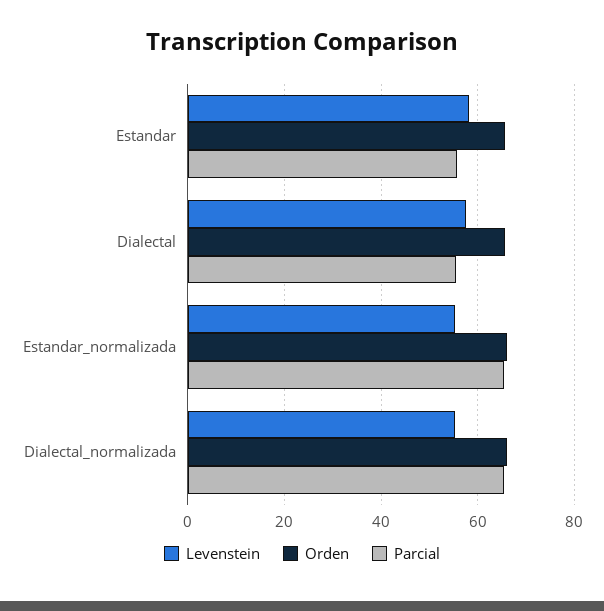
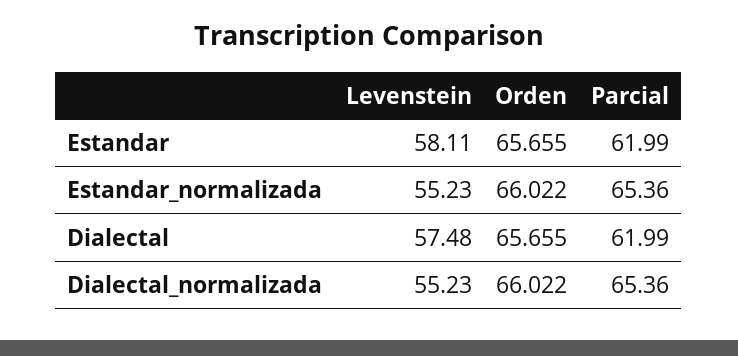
  {
    "Levenstein": {
      "Estandar": 58.11,
      "Dialectal": 57.48,
      "Estandar_normalizada": 55.23,
      "Dialectal_normalizada": 55.23
    },
    "Orden": {
      "Estandar": 65.655,
      "Dialectal": 65.655,
      "Estandar_normalizada": 66.022,
      "Dialectal_normalizada": 66.022
    },
    "Parcial": {
-     "Estandar": 56,
+     "Estandar": 61.99,
-     "Dialectal": 56,
+     "Dialectal": 61.99,
      "Estandar_normalizada": 65.36,
      "Dialectal_normalizada": 65.36
    }
  }

